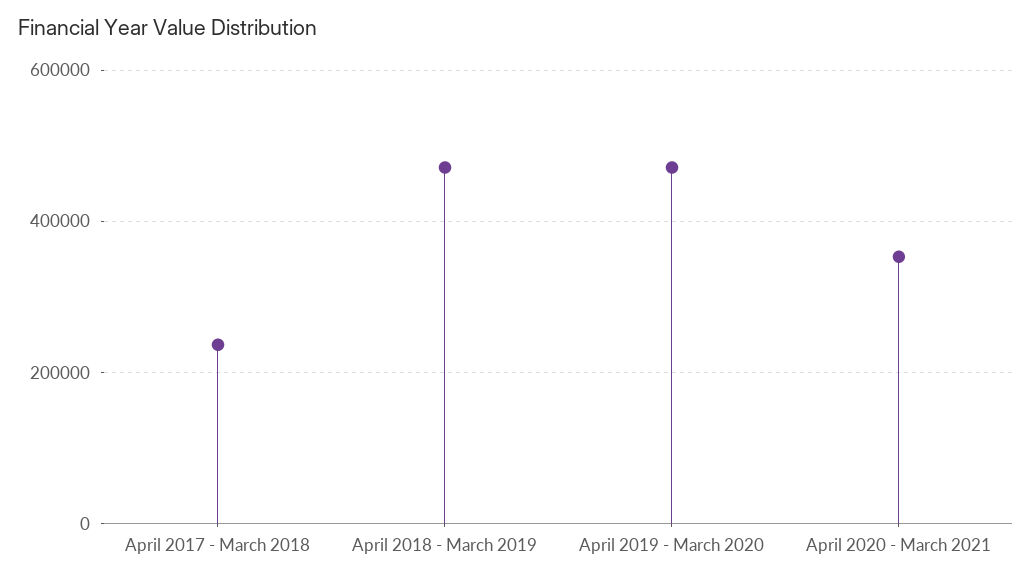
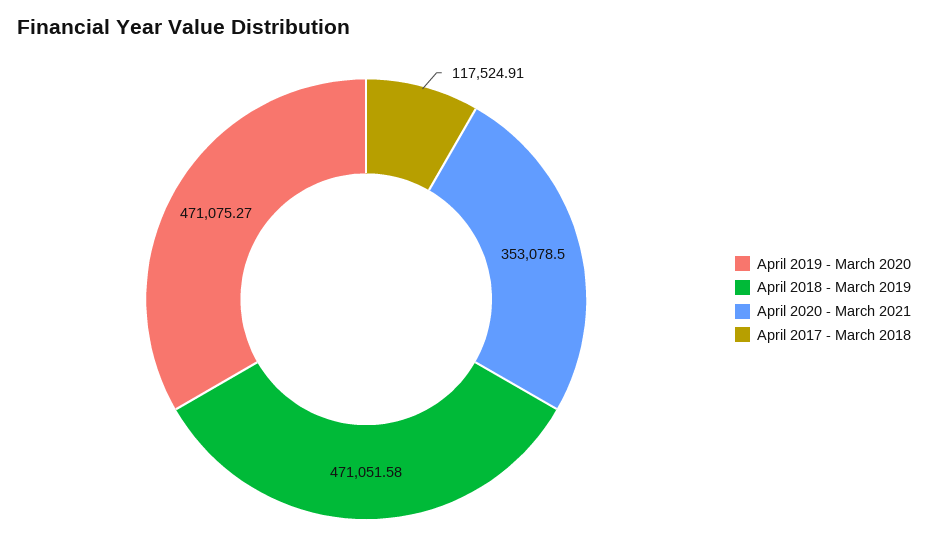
  {
-   "April 2017 - March 2018": 240000,
+   "April 2017 - March 2018": 117524.91,
    "April 2018 - March 2019": 471051.58,
    "April 2019 - March 2020": 471075.27,
    "April 2020 - March 2021": 353078.5
  }

